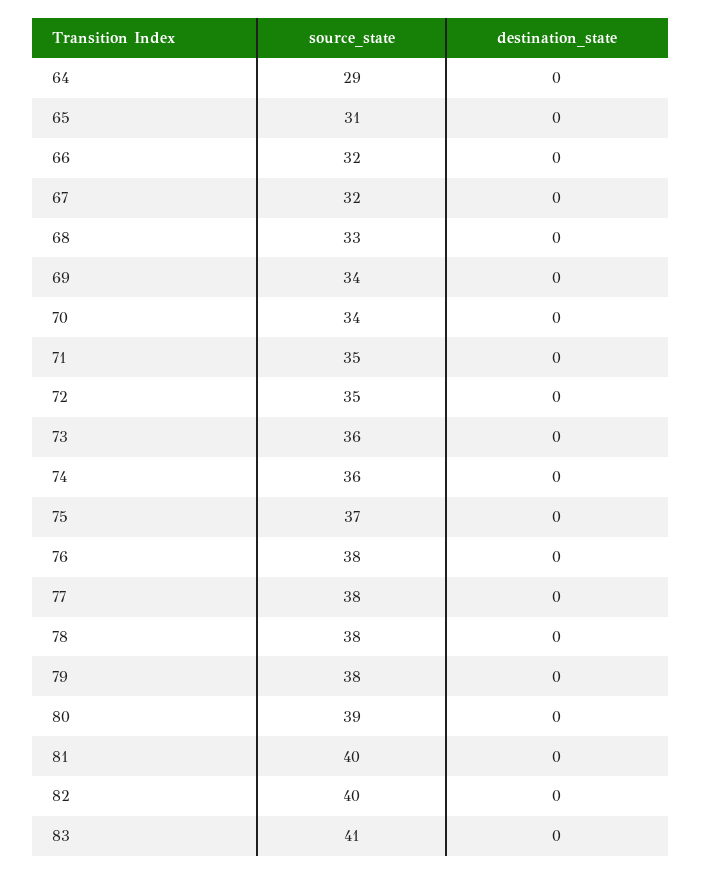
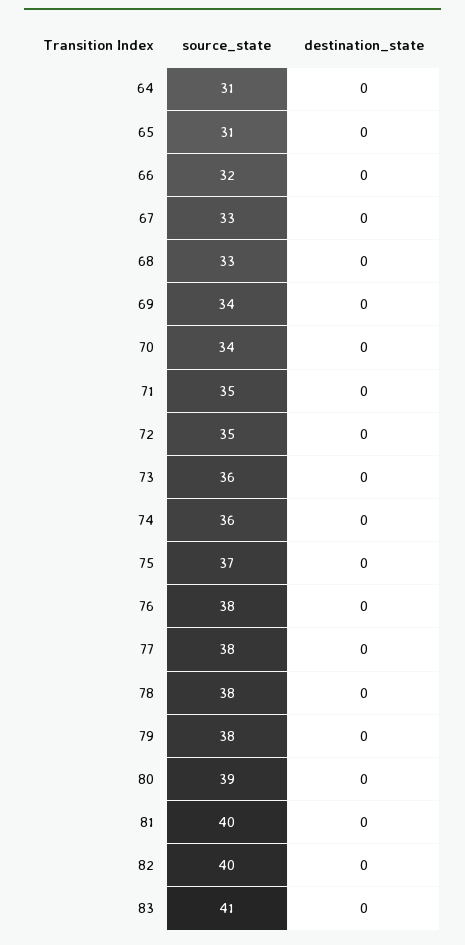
  {
    "source_state": {
-     "64": 29,
+     "64": 31,
      "65": 31,
      "66": 32,
-     "67": 32,
+     "67": 33,
      "68": 33,
      "69": 34,
      "70": 34,
      "71": 35,
      "72": 35,
      "73": 36,
      "74": 36,
      "75": 37,
      "76": 38,
      "77": 38,
      "78": 38,
      "79": 38,
      "80": 39,
      "81": 40,
      "82": 40,
      "83": 41
    },
    "destination_state": {
      "64": 0,
      "65": 0,
      "66": 0,
      "67": 0,
      "68": 0,
      "69": 0,
      "70": 0,
      "71": 0,
      "72": 0,
      "73": 0,
      "74": 0,
      "75": 0,
      "76": 0,
      "77": 0,
      "78": 0,
      "79": 0,
      "80": 0,
      "81": 0,
      "82": 0,
      "83": 0
    }
  }

